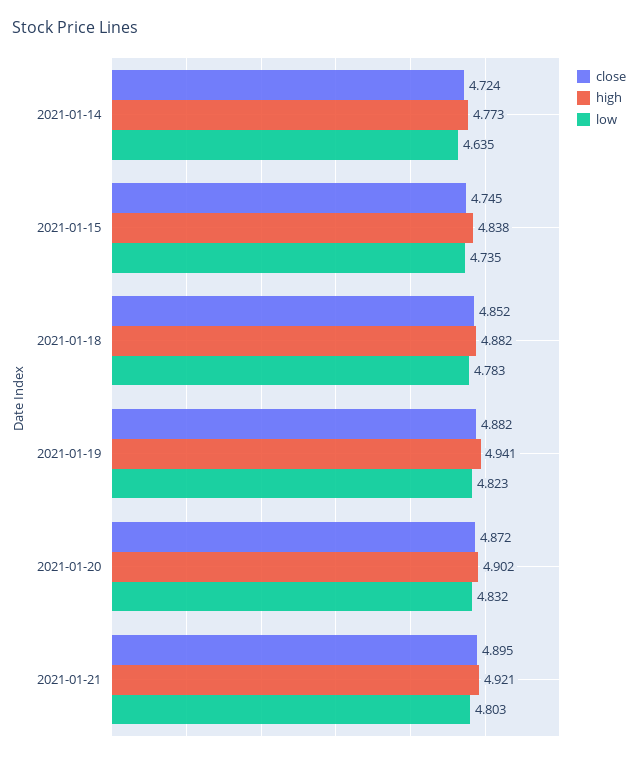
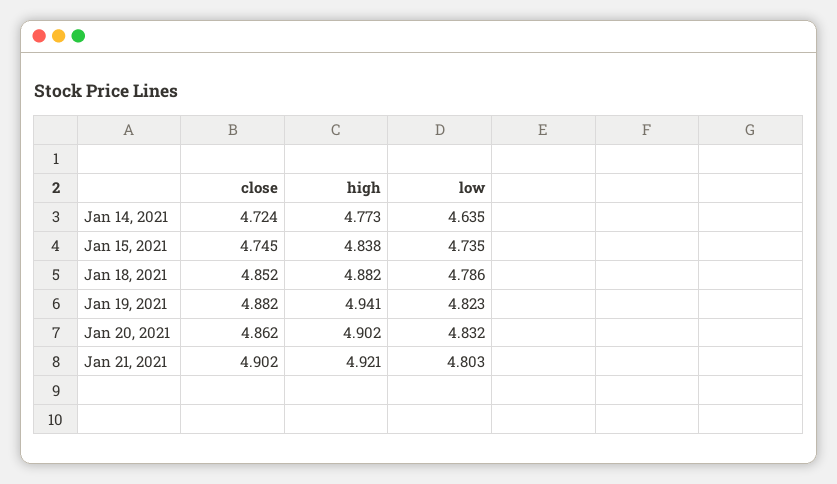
  {
    "close": {
      "2021-01-14": 4.724,
      "2021-01-15": 4.745,
      "2021-01-18": 4.852,
      "2021-01-19": 4.882,
-     "2021-01-20": 4.872,
+     "2021-01-20": 4.862,
-     "2021-01-21": 4.895
+     "2021-01-21": 4.902
    },
    "high": {
      "2021-01-14": 4.773,
      "2021-01-15": 4.838,
      "2021-01-18": 4.882,
      "2021-01-19": 4.941,
      "2021-01-20": 4.902,
      "2021-01-21": 4.921
    },
    "low": {
      "2021-01-14": 4.635,
      "2021-01-15": 4.735,
-     "2021-01-18": 4.783,
+     "2021-01-18": 4.786,
      "2021-01-19": 4.823,
      "2021-01-20": 4.832,
      "2021-01-21": 4.803
    }
  }

